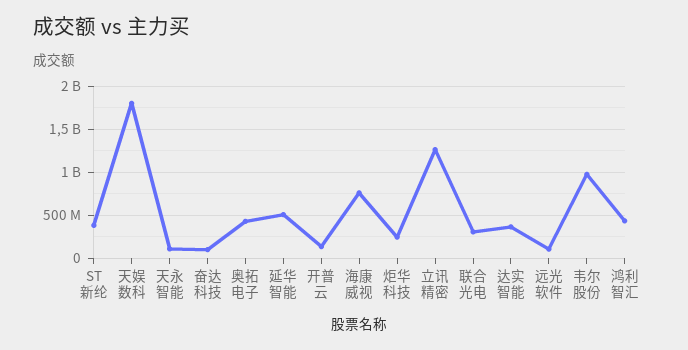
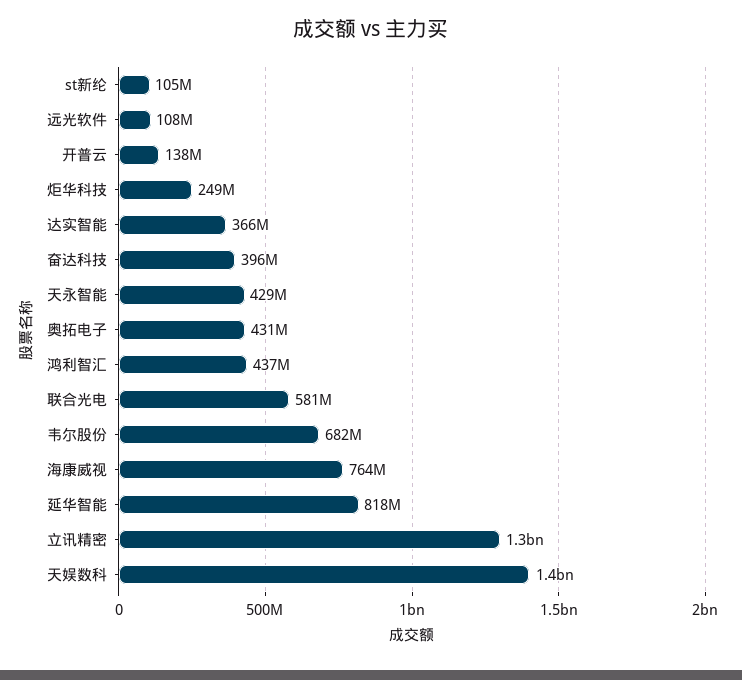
  {
-   "ST新纶": 400000000,
+   "ST新纶": 105000000,
-   "天娱数科": 1800000000,
+   "天娱数科": 1400000000,
-   "天永智能": 100000000,
+   "天永智能": 429000000,
-   "奋达科技": 100000000,
+   "奋达科技": 396000000,
    "奥拓电子": 431000000,
-   "延华智能": 500000000,
+   "延华智能": 818000000,
    "开普云": 138000000,
    "海康威视": 764000000,
    "炬华科技": 249000000,
    "立讯精密": 1300000000,
-   "联合光电": 300000000,
+   "联合光电": 581000000,
    "达实智能": 366000000,
    "远光软件": 108000000,
-   "韦尔股份": 1000000000,
+   "韦尔股份": 682000000,
    "鸿利智汇": 437000000
  }

